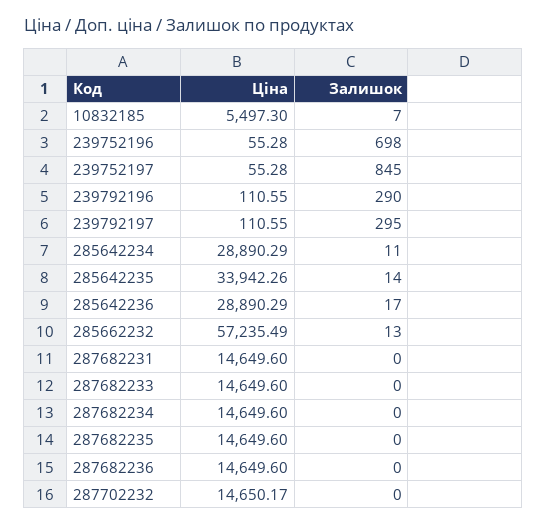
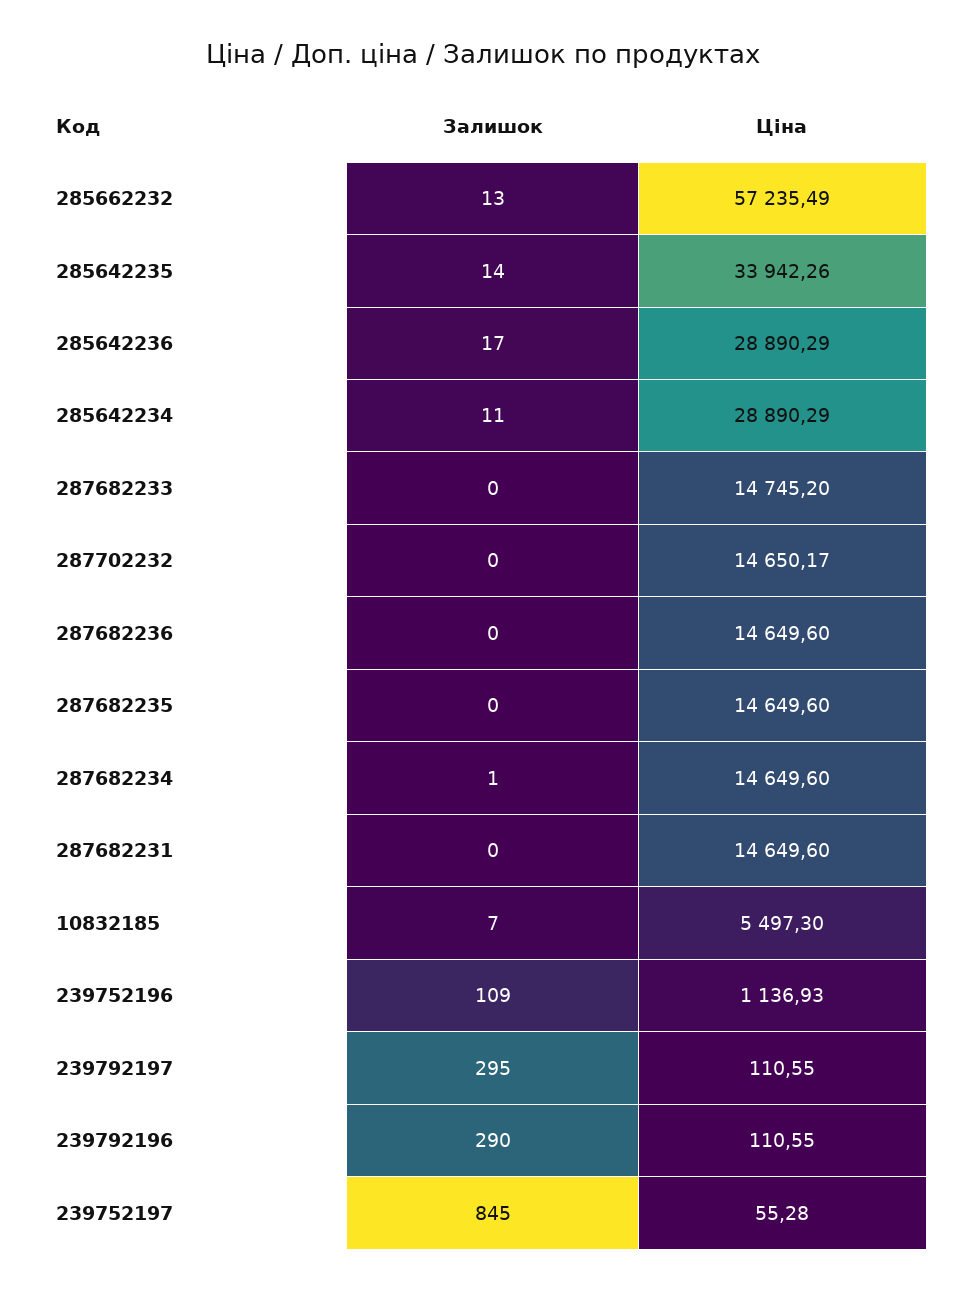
  {
    "Ціна": {
      "10832185": 5497.3,
-     "239752196": 55.28,
+     "239752196": 1136.93,
      "239752197": 55.28,
      "239792196": 110.55,
      "239792197": 110.55,
      "285642234": 28890.29,
      "285642235": 33942.26,
      "285642236": 28890.29,
      "285662232": 57235.49,
      "287682231": 14649.6,
-     "287682233": 14649.6,
+     "287682233": 14745.2,
      "287682234": 14649.6,
      "287682235": 14649.6,
      "287682236": 14649.6,
      "287702232": 14650.17
    },
    "Залишок": {
      "10832185": 7,
-     "239752196": 698,
+     "239752196": 109,
      "239752197": 845,
      "239792196": 290,
      "239792197": 295,
      "285642234": 11,
      "285642235": 14,
      "285642236": 17,
      "285662232": 13,
      "287682231": 0,
      "287682233": 0,
-     "287682234": 0,
+     "287682234": 1,
      "287682235": 0,
      "287682236": 0,
      "287702232": 0
    }
  }

